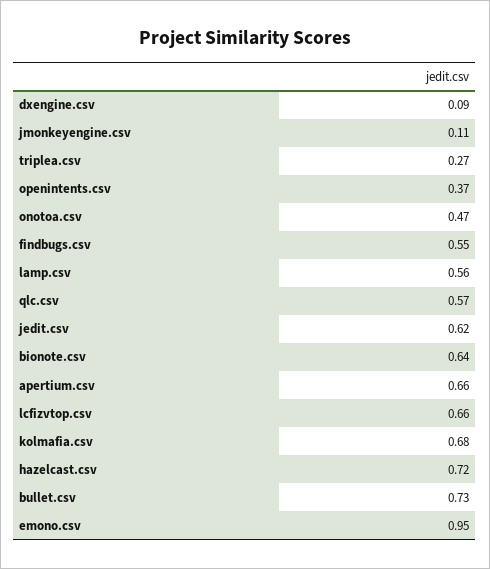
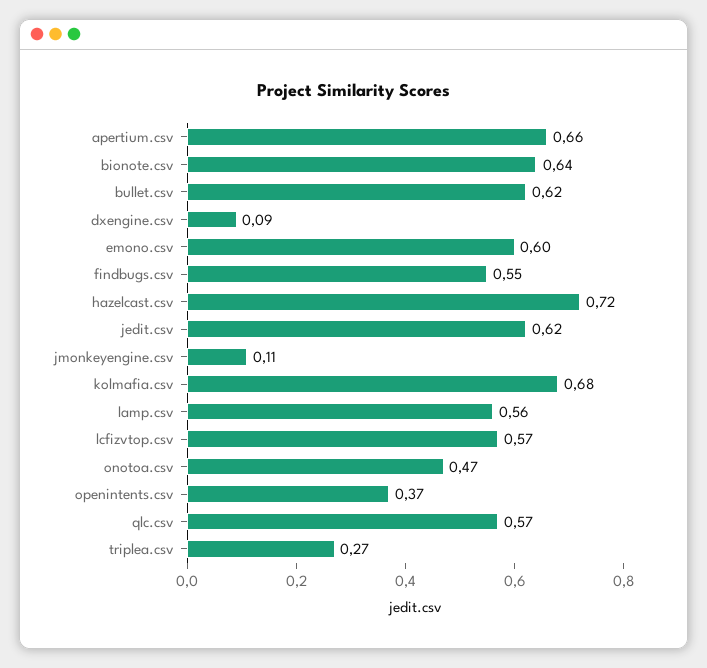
  {
    "dxengine.csv": 0.09,
    "jmonkeyengine.csv": 0.11,
    "triplea.csv": 0.27,
    "openintents.csv": 0.37,
    "onotoa.csv": 0.47,
    "findbugs.csv": 0.55,
    "lamp.csv": 0.56,
    "qlc.csv": 0.57,
    "jedit.csv": 0.62,
    "bionote.csv": 0.64,
    "apertium.csv": 0.66,
-   "lcfizvtop.csv": 0.66,
+   "lcfizvtop.csv": 0.57,
    "kolmafia.csv": 0.68,
    "hazelcast.csv": 0.72,
-   "bullet.csv": 0.73,
+   "bullet.csv": 0.62,
-   "emono.csv": 0.95
+   "emono.csv": 0.6
  }

